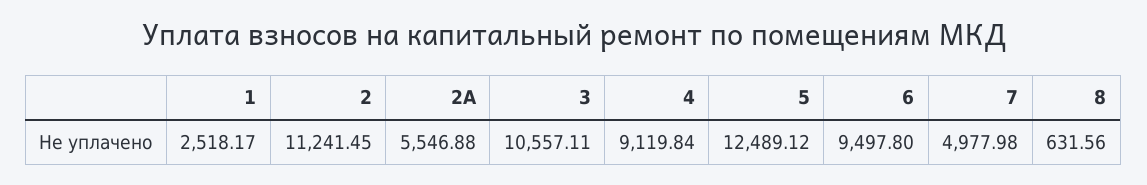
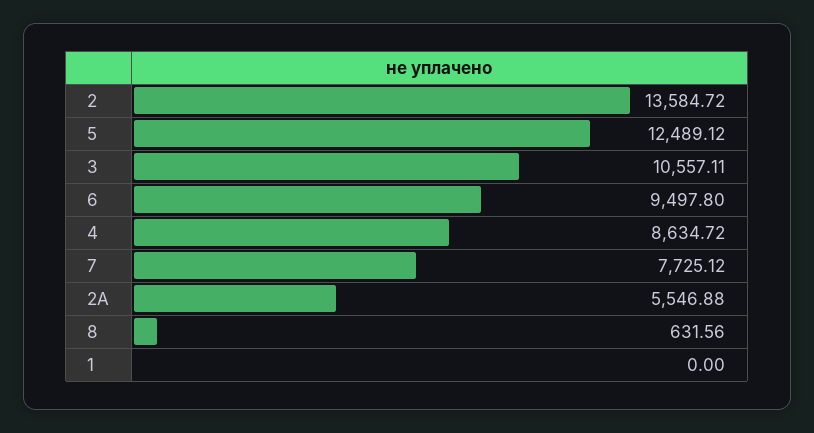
  {
-   "1": 2518.17,
+   "1": 0,
-   "2": 11241.45,
+   "2": 13584.72,
    "2А": 5546.88,
    "3": 10557.11,
-   "4": 9119.84,
+   "4": 8634.72,
    "5": 12489.12,
    "6": 9497.8,
-   "7": 4977.98,
+   "7": 7725.12,
    "8": 631.56
  }

